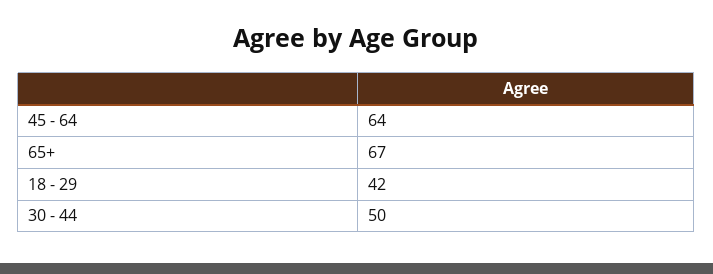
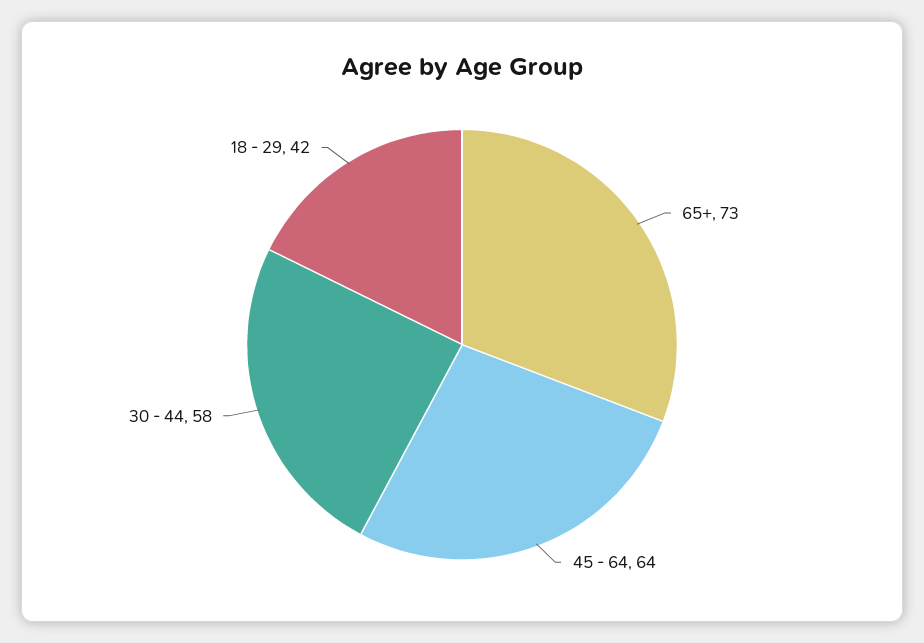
  {
    "45 - 64": 64,
-   "65+": 67,
+   "65+": 73,
    "18 - 29": 42,
-   "30 - 44": 50
+   "30 - 44": 58
  }

